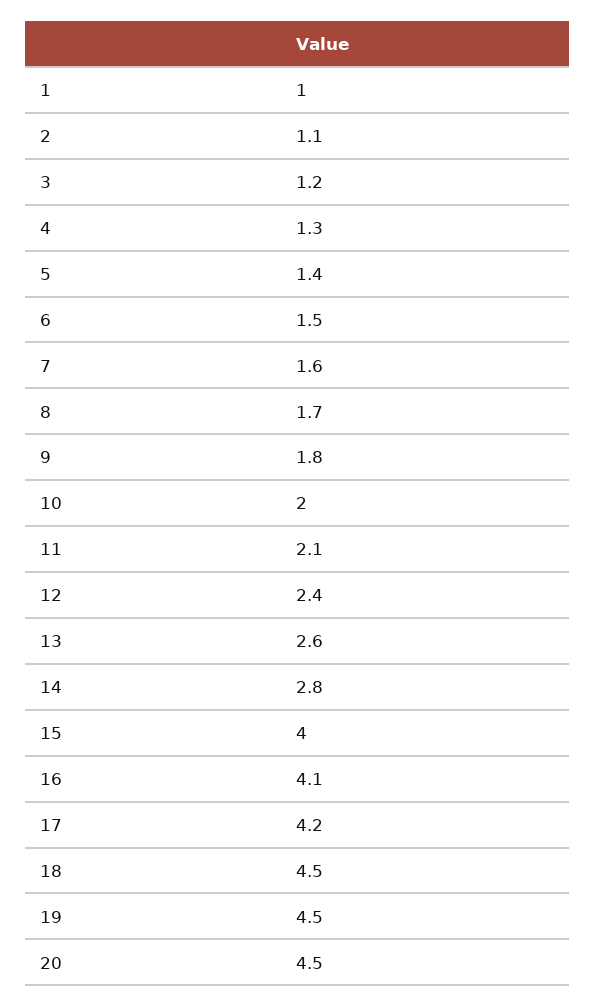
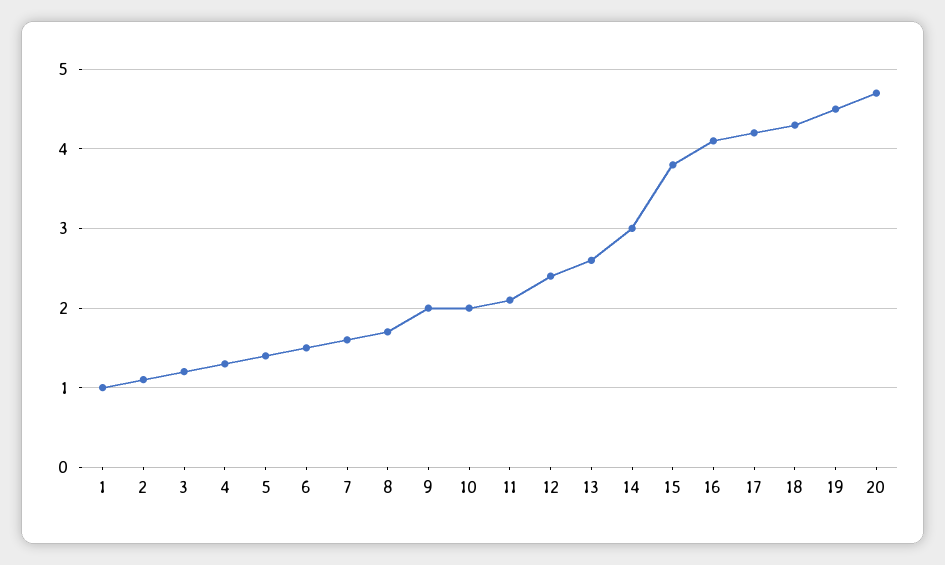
  {
    "1": 1,
    "2": 1.1,
    "3": 1.2,
    "4": 1.3,
    "5": 1.4,
    "6": 1.5,
    "7": 1.6,
    "8": 1.7,
-   "9": 1.8,
+   "9": 2,
    "10": 2,
    "11": 2.1,
    "12": 2.4,
    "13": 2.6,
-   "14": 2.8,
+   "14": 3,
-   "15": 4,
+   "15": 3.8,
    "16": 4.1,
    "17": 4.2,
-   "18": 4.5,
+   "18": 4.3,
    "19": 4.5,
-   "20": 4.5
+   "20": 4.7
  }

